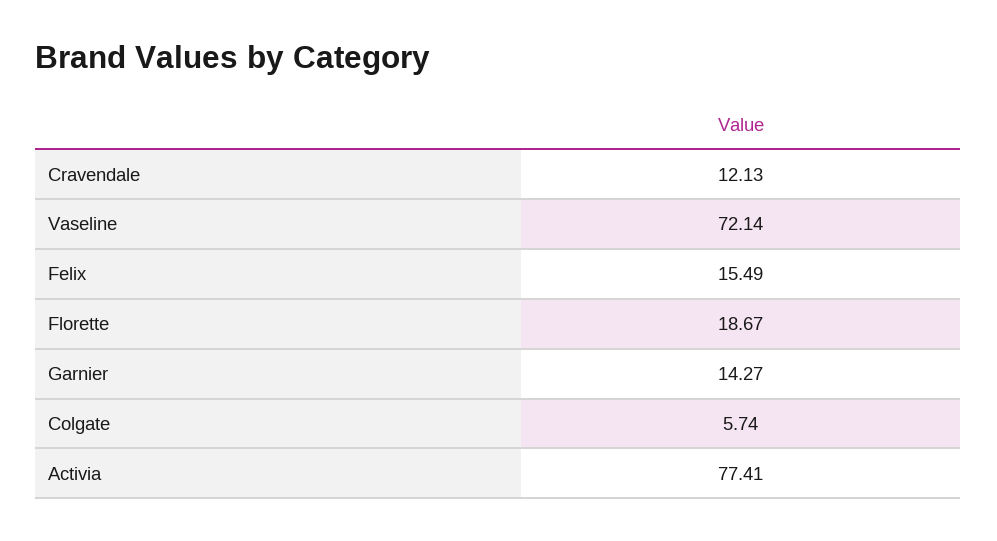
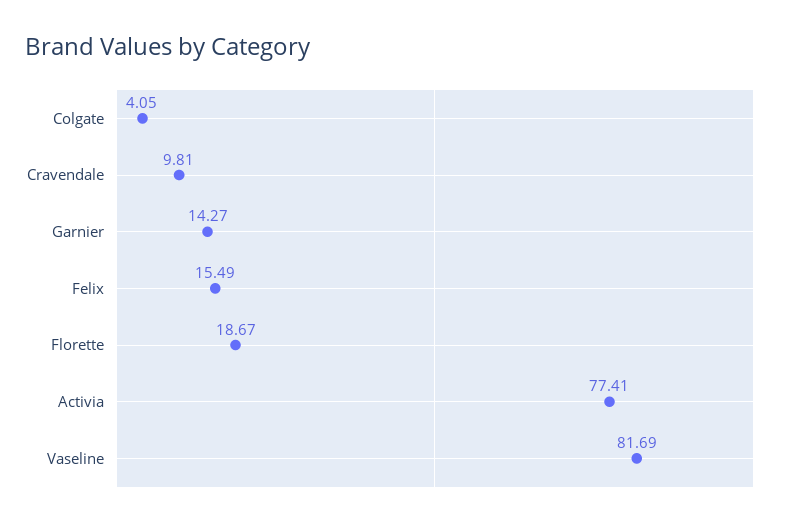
  {
-   "Cravendale": 12.13,
+   "Cravendale": 9.81,
-   "Vaseline": 72.14,
+   "Vaseline": 81.69,
    "Felix": 15.49,
    "Florette": 18.67,
    "Garnier": 14.27,
-   "Colgate": 5.74,
+   "Colgate": 4.05,
    "Activia": 77.41
  }

